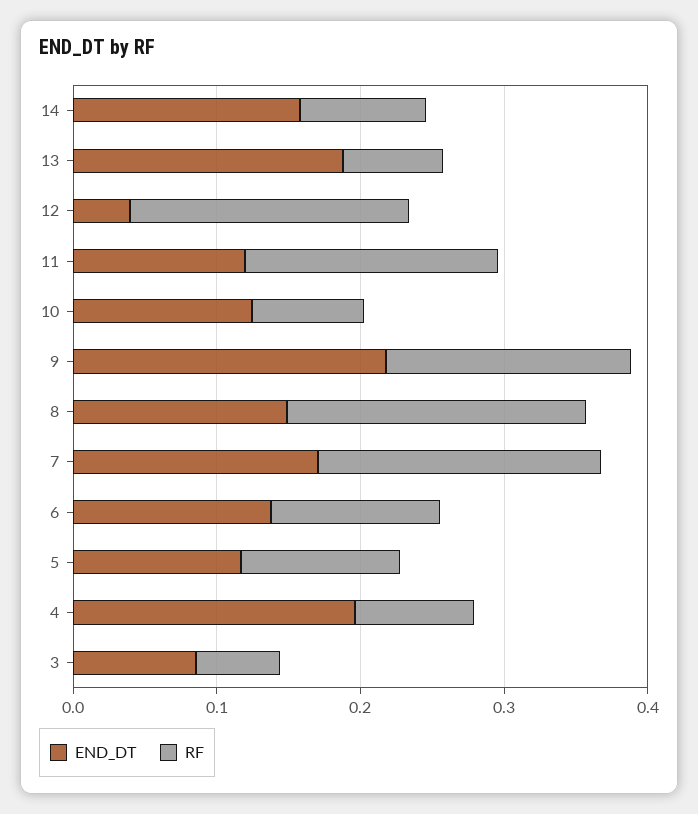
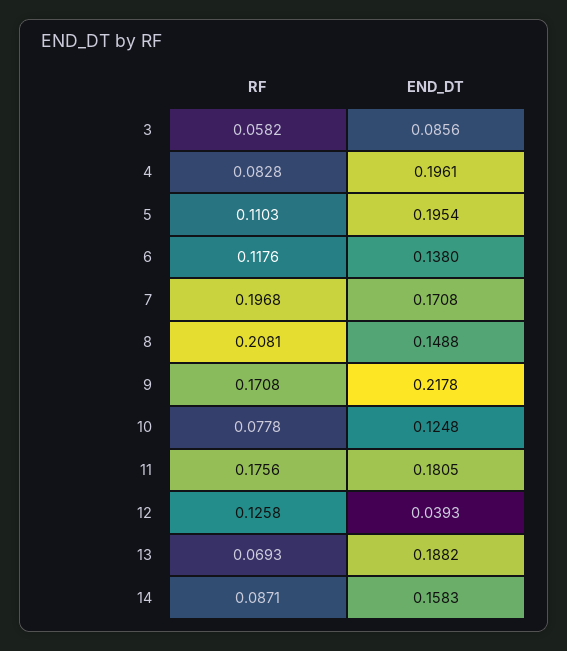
  {
    "END_DT": {
      "14": 0.1583,
      "13": 0.1882,
      "12": 0.0393,
-     "11": 0.12,
+     "11": 0.1805,
      "10": 0.1248,
      "9": 0.2178,
      "8": 0.1488,
      "7": 0.1708,
      "6": 0.138,
-     "5": 0.12,
+     "5": 0.1954,
      "4": 0.1961,
      "3": 0.0856
    },
    "RF": {
      "14": 0.0871,
      "13": 0.0693,
-     "12": 0.2,
+     "12": 0.1258,
      "11": 0.1756,
      "10": 0.0778,
      "9": 0.1708,
      "8": 0.2081,
      "7": 0.1968,
      "6": 0.1176,
      "5": 0.1103,
      "4": 0.0828,
      "3": 0.0582
    }
  }

